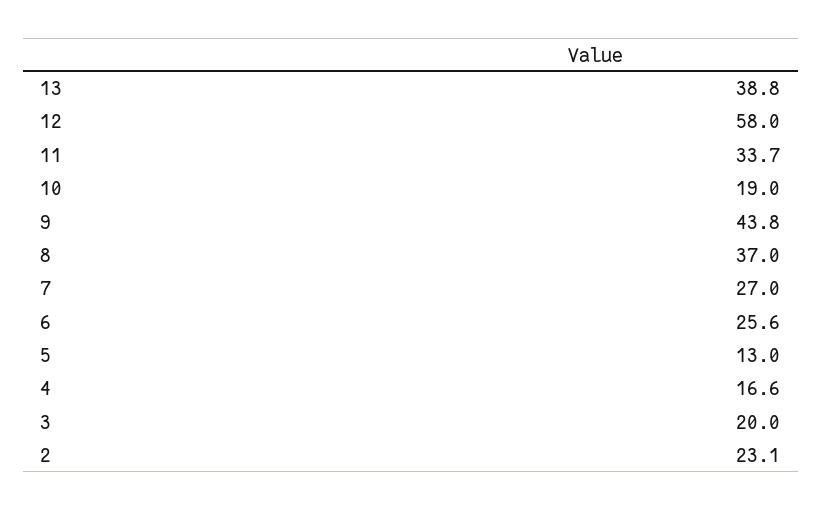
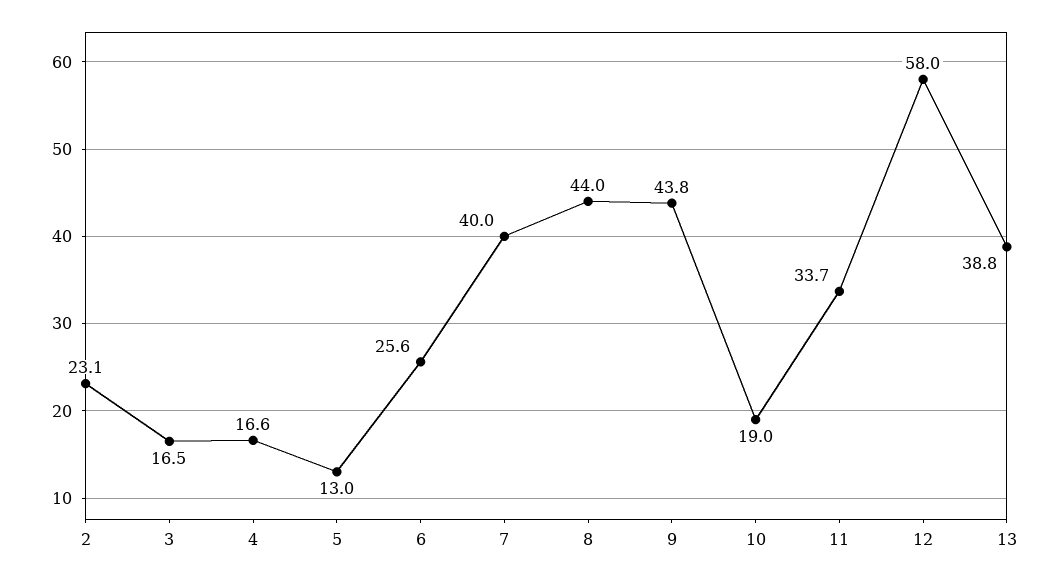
  {
    "13": 38.8,
    "12": 58,
    "11": 33.7,
    "10": 19,
    "9": 43.8,
-   "8": 37,
+   "8": 44,
-   "7": 27,
+   "7": 40,
    "6": 25.6,
    "5": 13,
    "4": 16.6,
-   "3": 20,
+   "3": 16.5,
    "2": 23.1
  }

